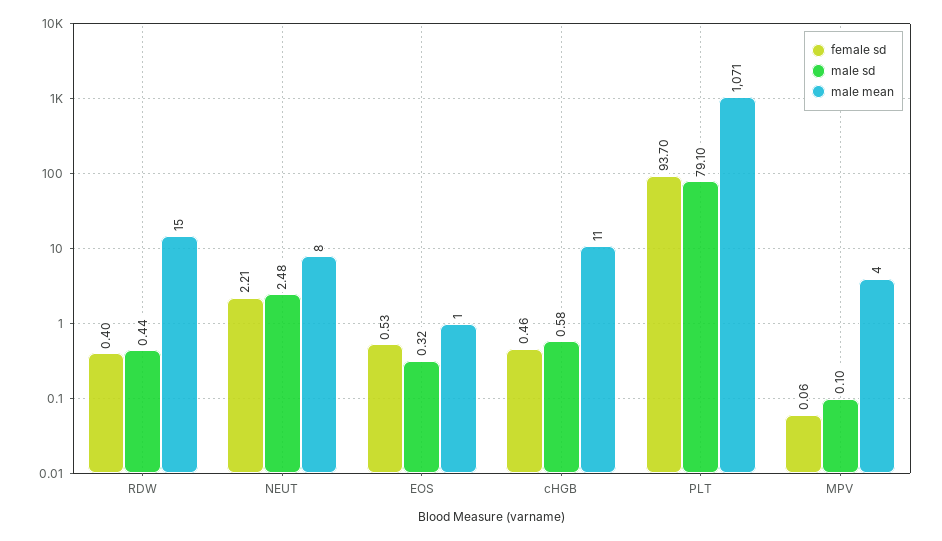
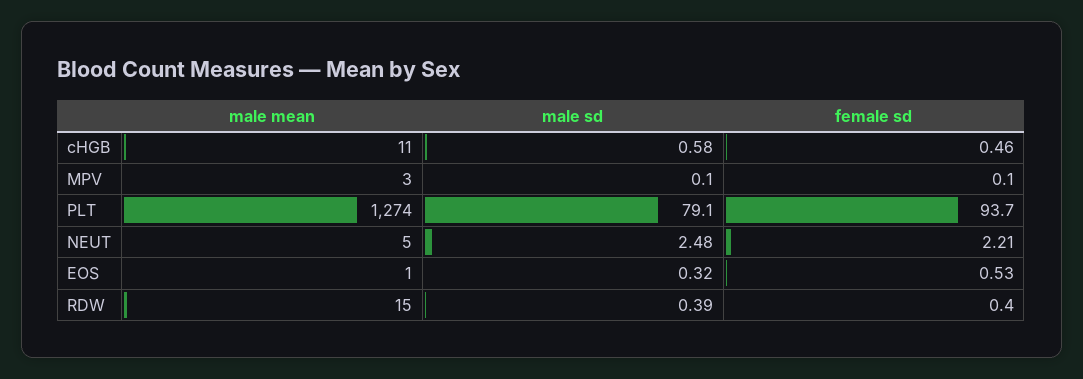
  {
    "female sd": {
      "RDW": 0.4,
      "NEUT": 2.21,
      "EOS": 0.53,
      "cHGB": 0.46,
      "PLT": 93.7,
-     "MPV": 0.06
+     "MPV": 0.1
    },
    "male sd": {
-     "RDW": 0.44,
+     "RDW": 0.39,
      "NEUT": 2.48,
      "EOS": 0.32,
      "cHGB": 0.58,
      "PLT": 79.1,
      "MPV": 0.1
    },
    "male mean": {
      "RDW": 15,
-     "NEUT": 8,
+     "NEUT": 5,
      "EOS": 1,
      "cHGB": 11,
-     "PLT": 1071,
+     "PLT": 1274,
-     "MPV": 4
+     "MPV": 3
    }
  }

